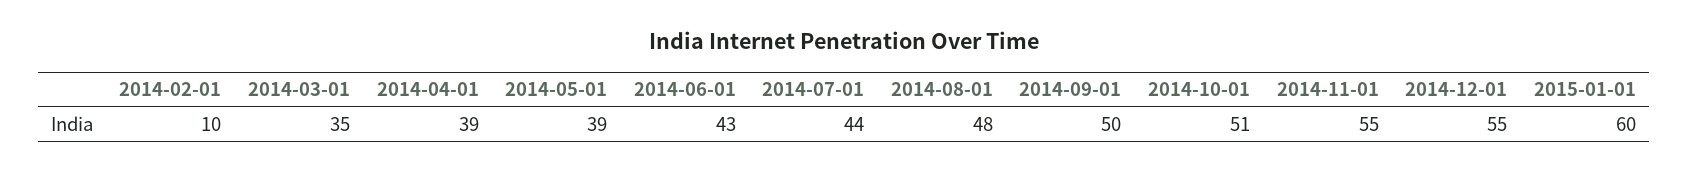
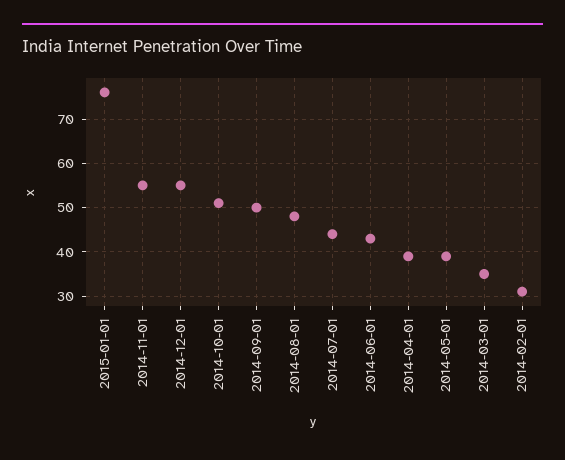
  {
-   "2014-02-01": 10,
+   "2014-02-01": 30,
    "2014-03-01": 35,
    "2014-04-01": 39,
    "2014-05-01": 39,
    "2014-06-01": 43,
    "2014-07-01": 44,
    "2014-08-01": 48,
    "2014-09-01": 50,
    "2014-10-01": 51,
    "2014-11-01": 55,
    "2014-12-01": 55,
-   "2015-01-01": 60
+   "2015-01-01": 75
  }

